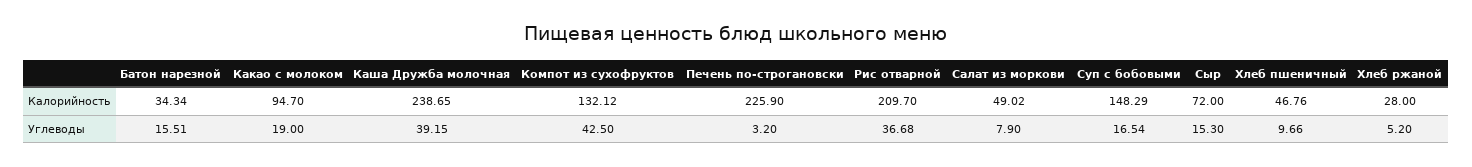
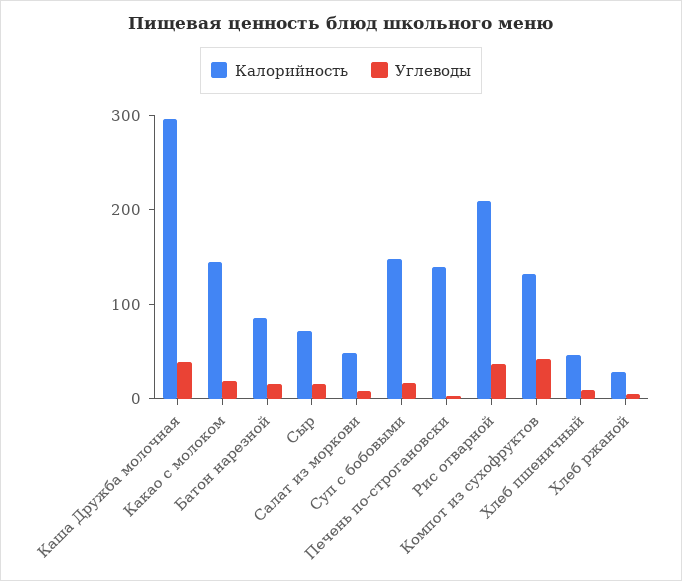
  {
    "Калорийность": {
-     "Батон нарезной": 34.34,
+     "Батон нарезной": 80,
-     "Какао с молоком": 94.7,
+     "Какао с молоком": 140,
-     "Каша Дружба молочная": 238.65,
+     "Каша Дружба молочная": 300,
      "Компот из сухофруктов": 132.12,
-     "Печень по-строгановски": 225.9,
+     "Печень по-строгановски": 140,
      "Рис отварной": 209.7,
      "Салат из моркови": 49.02,
      "Суп с бобовыми": 148.29,
      "Сыр": 72,
      "Хлеб пшеничный": 46.76,
      "Хлеб ржаной": 28
    },
    "Углеводы": {
      "Батон нарезной": 15.51,
      "Какао с молоком": 19,
      "Каша Дружба молочная": 39.15,
      "Компот из сухофруктов": 42.5,
      "Печень по-строгановски": 3.2,
      "Рис отварной": 36.68,
      "Салат из моркови": 7.9,
      "Суп с бобовыми": 16.54,
      "Сыр": 15.3,
      "Хлеб пшеничный": 9.66,
      "Хлеб ржаной": 5.2
    }
  }

